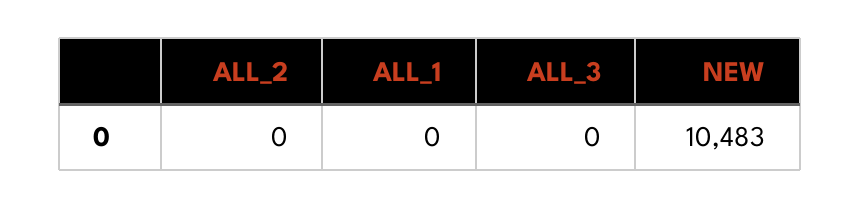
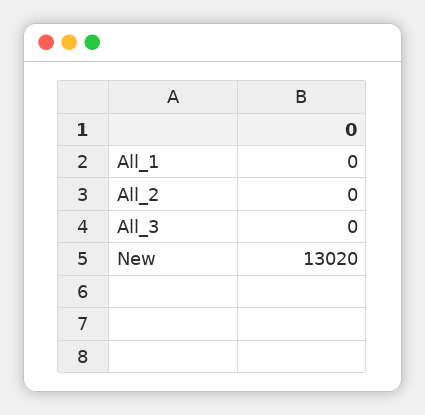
  {
    "ALL_2": 0,
    "ALL_1": 0,
    "ALL_3": 0,
-   "NEW": 10483
+   "NEW": 13020
  }

